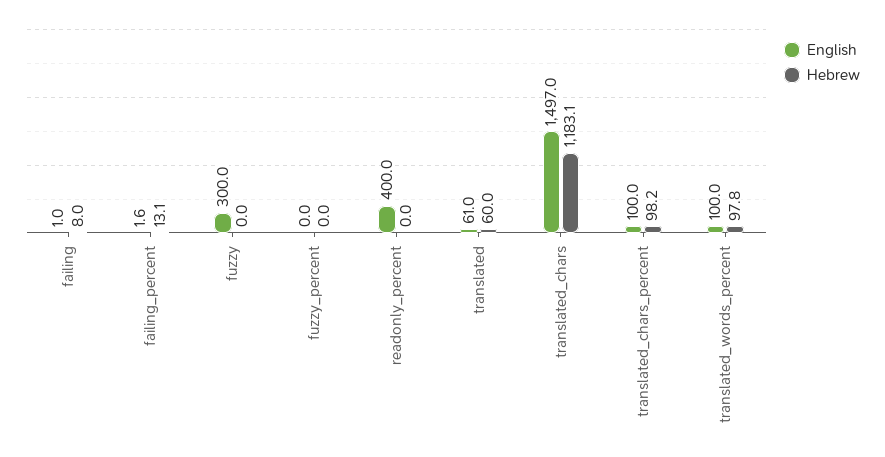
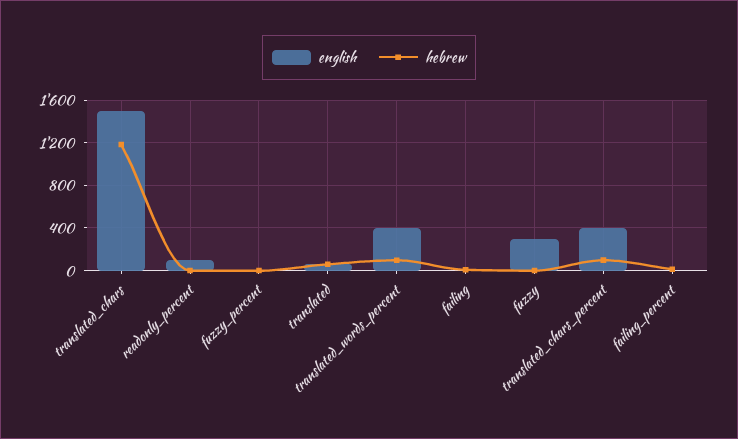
  {
    "English": {
      "failing": 1,
      "failing_percent": 1.6,
      "fuzzy": 300,
      "fuzzy_percent": 0,
-     "readonly_percent": 400,
+     "readonly_percent": 100,
      "translated": 61,
      "translated_chars": 1497,
-     "translated_chars_percent": 100,
+     "translated_chars_percent": 400,
-     "translated_words_percent": 100
+     "translated_words_percent": 400
    },
    "Hebrew": {
      "failing": 8,
      "failing_percent": 13.1,
      "fuzzy": 0,
      "fuzzy_percent": 0,
      "readonly_percent": 0,
      "translated": 60,
      "translated_chars": 1183.1,
      "translated_chars_percent": 98.2,
      "translated_words_percent": 97.8
    }
  }

